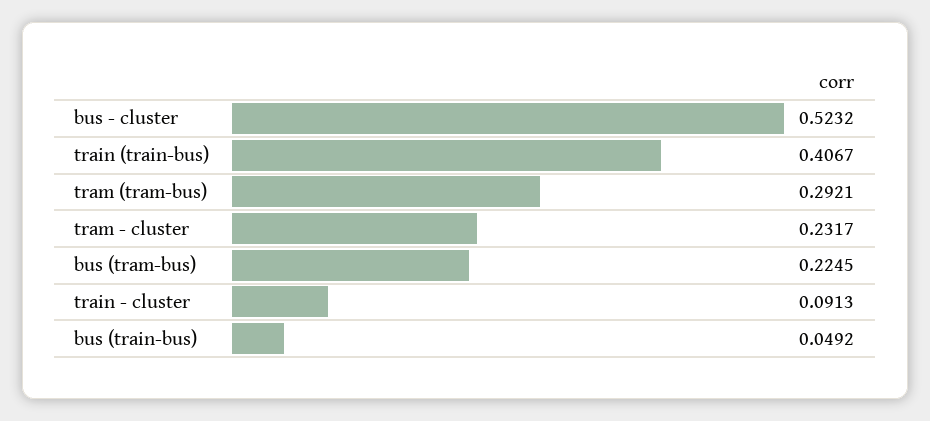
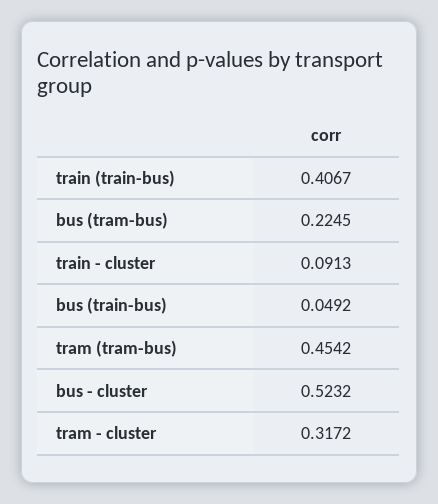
  {
    "bus - cluster": 0.5232,
    "train (train-bus)": 0.4067,
-   "tram (tram-bus)": 0.2921,
+   "tram (tram-bus)": 0.4542,
-   "tram - cluster": 0.2317,
+   "tram - cluster": 0.3172,
    "bus (tram-bus)": 0.2245,
    "train - cluster": 0.0913,
    "bus (train-bus)": 0.0492
  }

